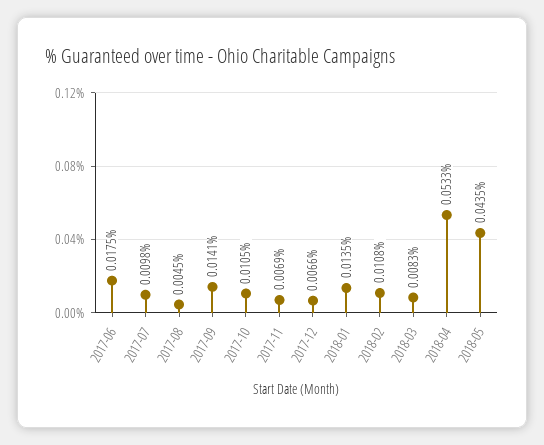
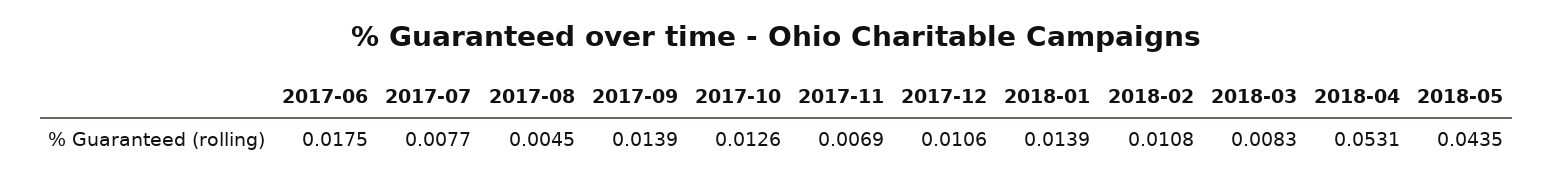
  {
    "2017-06": 0.0175,
-   "2017-07": 0.0098,
+   "2017-07": 0.0077,
    "2017-08": 0.0045,
-   "2017-09": 0.0141,
+   "2017-09": 0.0139,
-   "2017-10": 0.0105,
+   "2017-10": 0.0126,
    "2017-11": 0.0069,
-   "2017-12": 0.0066,
+   "2017-12": 0.0106,
-   "2018-01": 0.0135,
+   "2018-01": 0.0139,
    "2018-02": 0.0108,
    "2018-03": 0.0083,
-   "2018-04": 0.0533,
+   "2018-04": 0.0531,
    "2018-05": 0.0435
  }

